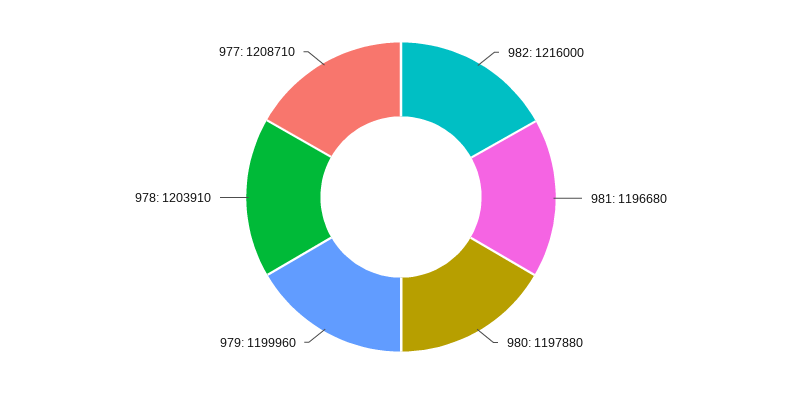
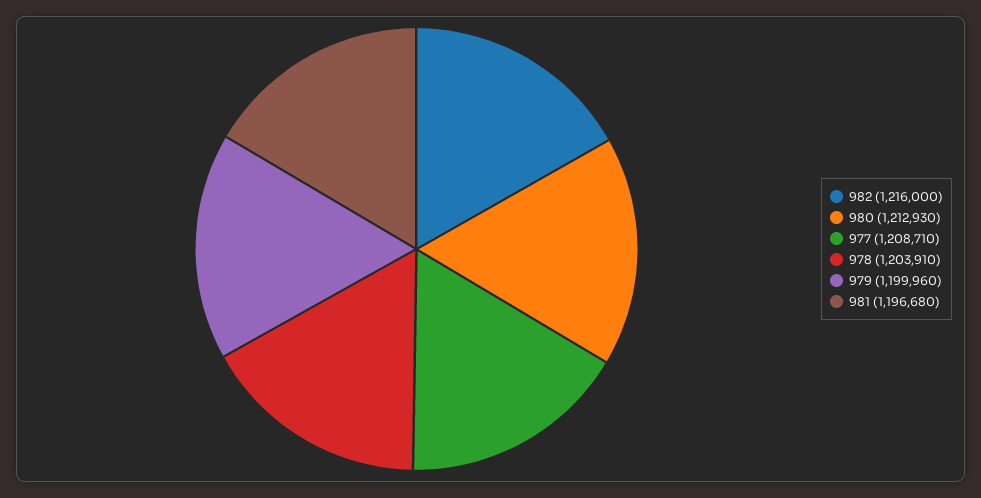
  {
    "982": 1216000,
    "981": 1196680,
-   "980": 1197880,
+   "980": 1212930,
    "979": 1199960,
    "978": 1203910,
    "977": 1208710
  }

